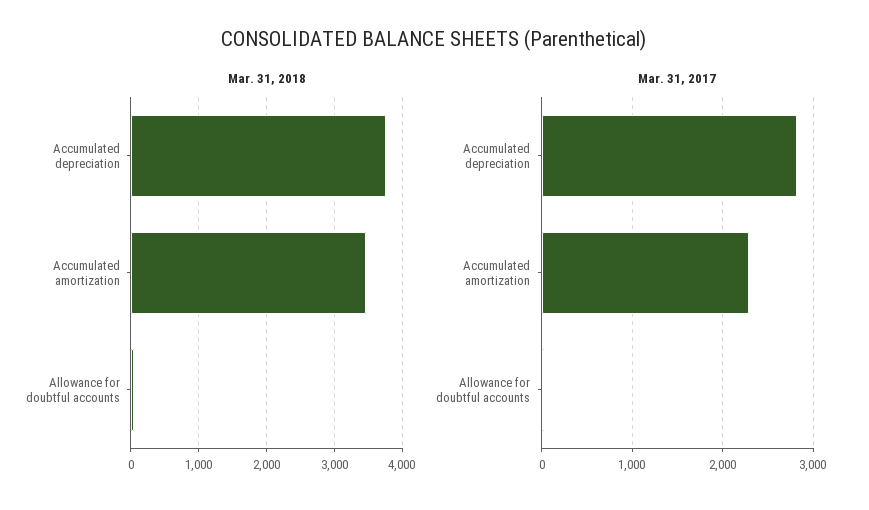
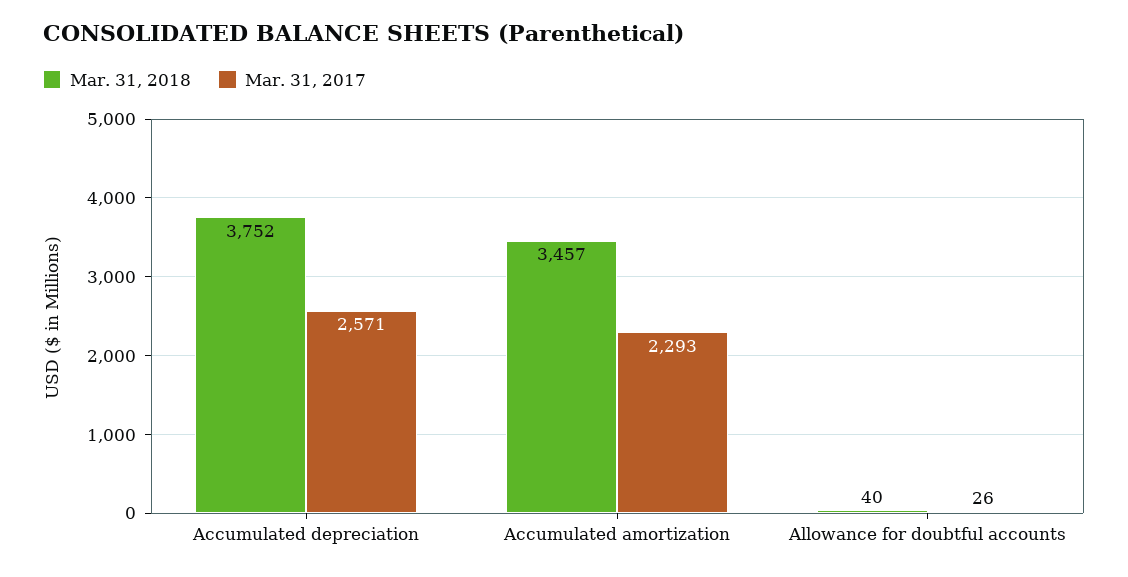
  {
    "Mar. 31, 2018": {
      "Accumulated depreciation": 3752,
      "Accumulated amortization": 3457,
      "Allowance for doubtful accounts": 40
    },
    "Mar. 31, 2017": {
-     "Accumulated depreciation": 2800,
+     "Accumulated depreciation": 2571,
      "Accumulated amortization": 2293,
      "Allowance for doubtful accounts": 26
    }
  }

